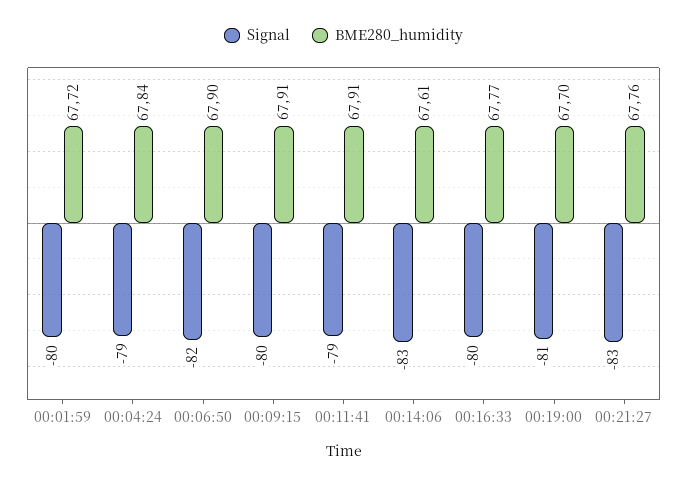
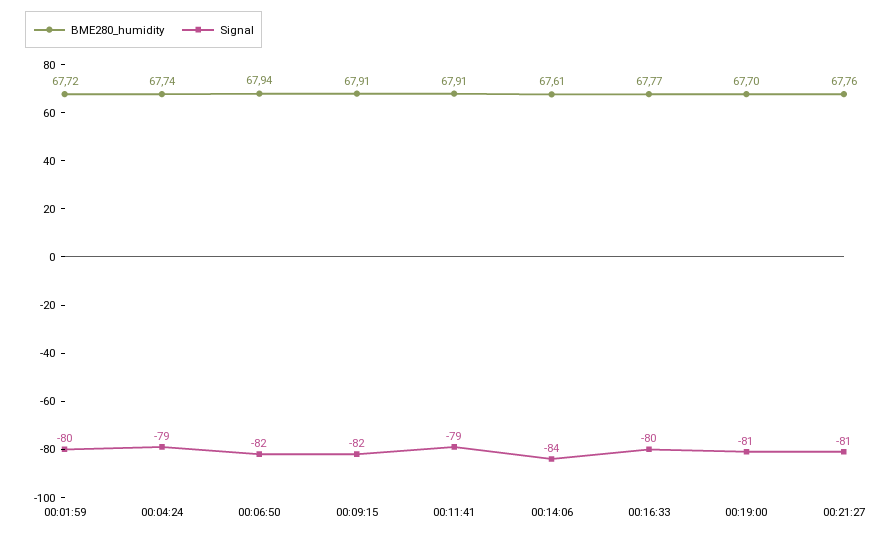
  {
    "Signal": {
      "00:01:59": -80,
      "00:04:24": -79,
      "00:06:50": -82,
-     "00:09:15": -80,
+     "00:09:15": -82,
      "00:11:41": -79,
-     "00:14:06": -83,
+     "00:14:06": -84,
      "00:16:33": -80,
      "00:19:00": -81,
-     "00:21:27": -83
+     "00:21:27": -81
    },
    "BME280_humidity": {
      "00:01:59": 67.72,
-     "00:04:24": 67.84,
+     "00:04:24": 67.74,
-     "00:06:50": 67.9,
+     "00:06:50": 67.94,
      "00:09:15": 67.91,
      "00:11:41": 67.91,
      "00:14:06": 67.61,
      "00:16:33": 67.77,
      "00:19:00": 67.7,
      "00:21:27": 67.76
    }
  }

